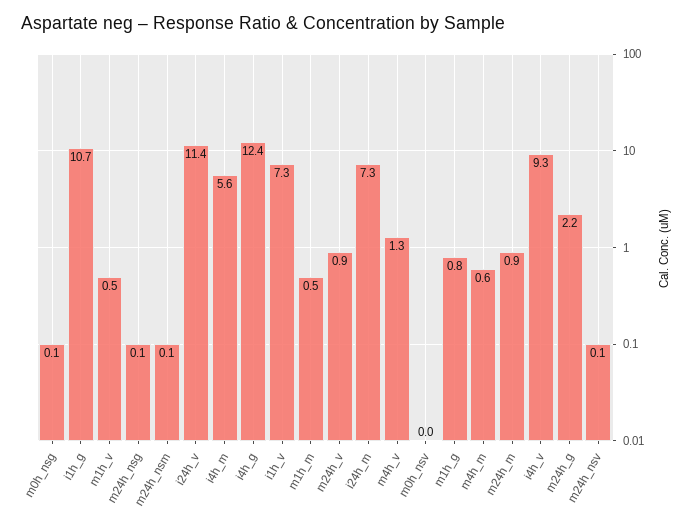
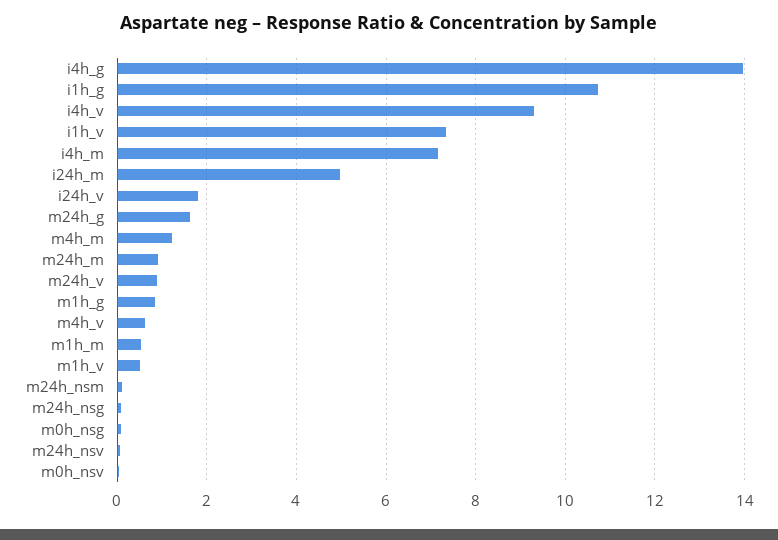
  {
    "m0h_nsg": 0.1,
    "i1h_g": 10.7,
    "m1h_v": 0.5,
    "m24h_nsg": 0.1,
    "m24h_nsm": 0.1,
-   "i24h_v": 11.4,
+   "i24h_v": 1.8,
-   "i4h_m": 5.6,
+   "i4h_m": 7.2,
-   "i4h_g": 12.4,
+   "i4h_g": 14,
    "i1h_v": 7.3,
    "m1h_m": 0.5,
    "m24h_v": 0.9,
-   "i24h_m": 7.3,
+   "i24h_m": 5,
-   "m4h_v": 1.3,
+   "m4h_v": 0.6,
    "m0h_nsv": 0,
    "m1h_g": 0.8,
-   "m4h_m": 0.6,
+   "m4h_m": 1.2,
    "m24h_m": 0.9,
    "i4h_v": 9.3,
-   "m24h_g": 2.2,
+   "m24h_g": 1.6,
    "m24h_nsv": 0.1
  }

